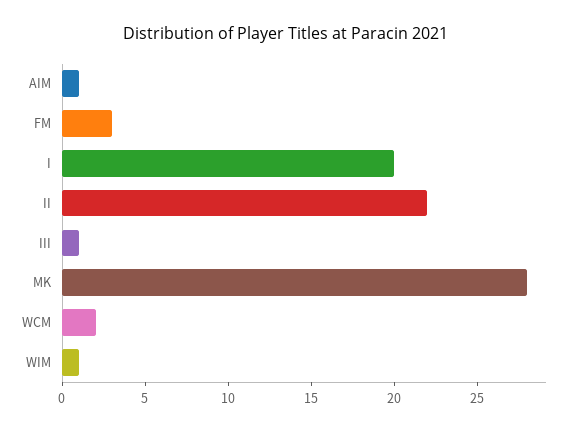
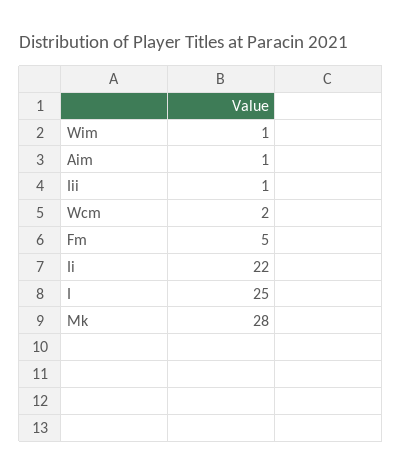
  {
    "AIM": 1,
-   "FM": 3,
+   "FM": 5,
-   "I": 20,
+   "I": 25,
    "II": 22,
    "III": 1,
    "MK": 28,
    "WCM": 2,
    "WIM": 1
  }

